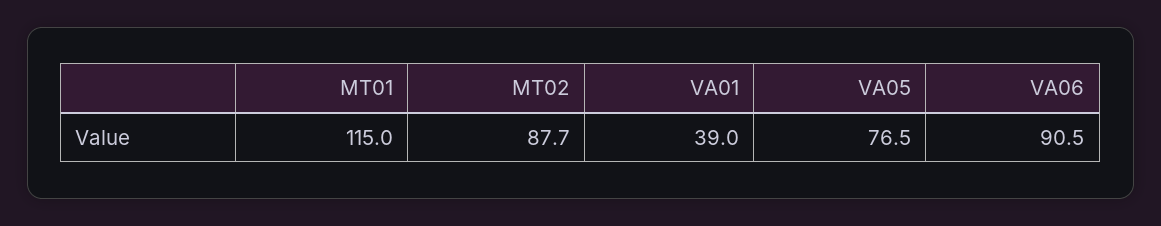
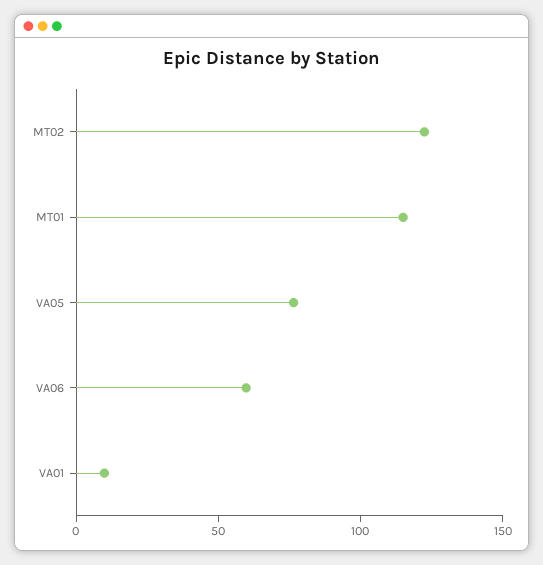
  {
    "MT01": 115,
-   "MT02": 87.7,
+   "MT02": 120,
-   "VA01": 39,
+   "VA01": 10,
    "VA05": 76.5,
-   "VA06": 90.5
+   "VA06": 60
  }

